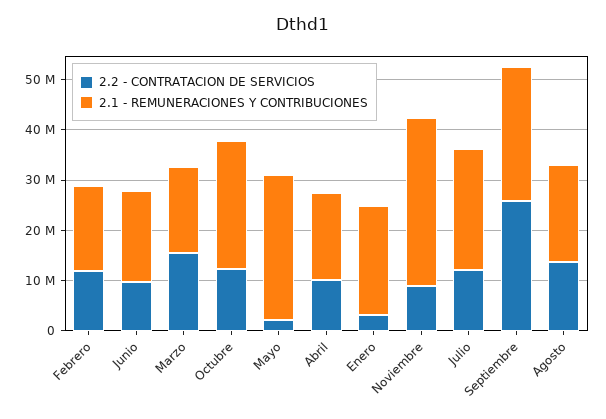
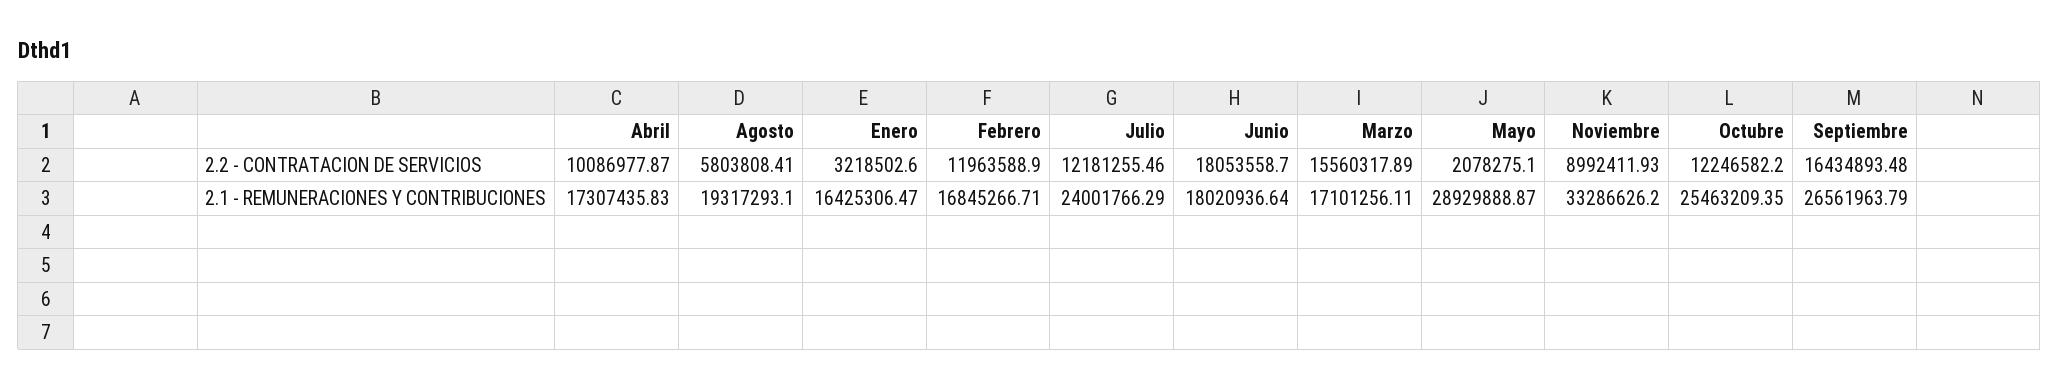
  {
    "2.2 - CONTRATACION DE SERVICIOS": {
      "Febrero": 11963588.9,
-     "Junio": 10000000,
+     "Junio": 18053558.7,
      "Marzo": 15560317.89,
      "Octubre": 12246582.2,
      "Mayo": 2078275.1,
      "Abril": 10086977.87,
      "Enero": 3218502.6,
      "Noviembre": 8992411.93,
      "Julio": 12181255.46,
-     "Septiembre": 26000000,
+     "Septiembre": 16434893.48,
-     "Agosto": 14000000
+     "Agosto": 5803808.41
    },
    "2.1 - REMUNERACIONES Y CONTRIBUCIONES": {
      "Febrero": 16845266.71,
      "Junio": 18020936.64,
      "Marzo": 17101256.11,
      "Octubre": 25463209.35,
      "Mayo": 28929888.87,
      "Abril": 17307435.83,
-     "Enero": 22000000,
+     "Enero": 16425306.47,
      "Noviembre": 33286626.2,
      "Julio": 24001766.29,
      "Septiembre": 26561963.79,
      "Agosto": 19317293.1
    }
  }

